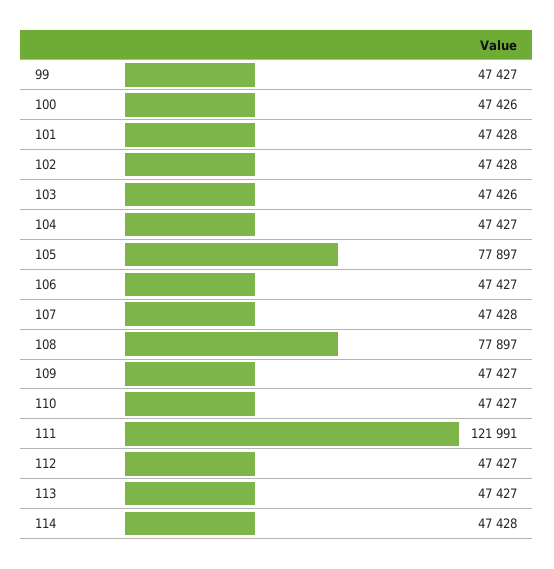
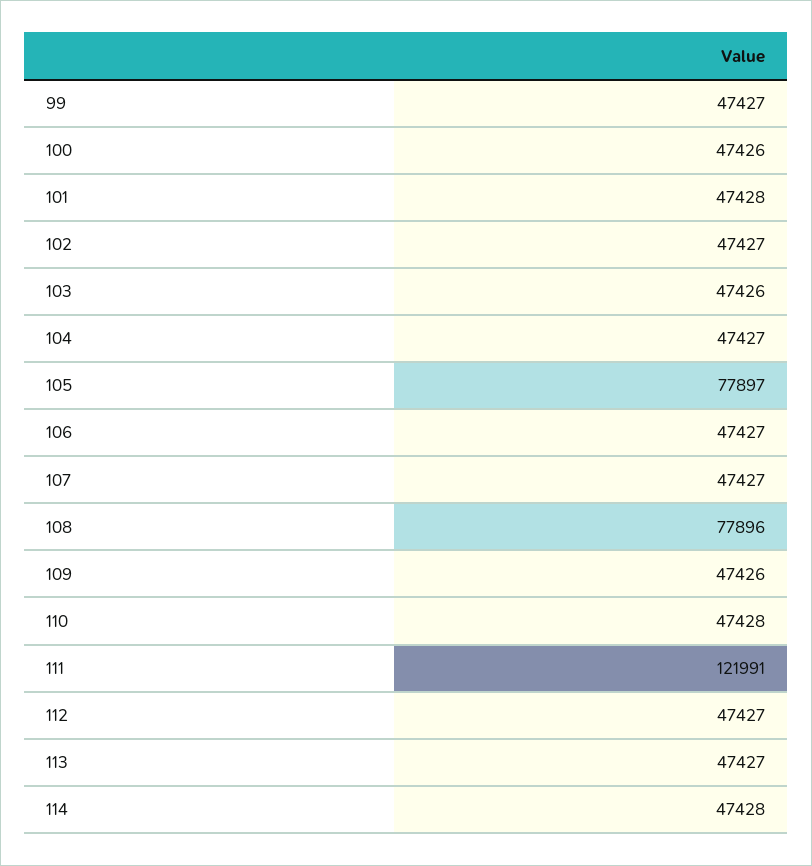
  {
    "99": 47427,
    "100": 47426,
    "101": 47428,
-   "102": 47428,
+   "102": 47427,
    "103": 47426,
    "104": 47427,
    "105": 77897,
    "106": 47427,
-   "107": 47428,
+   "107": 47427,
-   "108": 77897,
+   "108": 77896,
-   "109": 47427,
+   "109": 47426,
-   "110": 47427,
+   "110": 47428,
    "111": 121991,
    "112": 47427,
    "113": 47427,
    "114": 47428
  }

